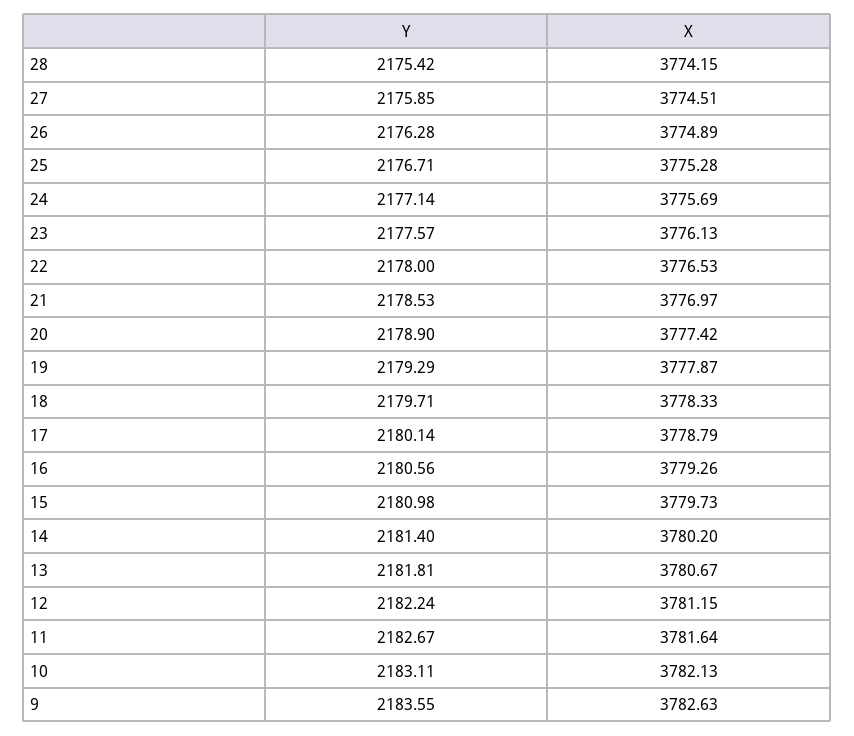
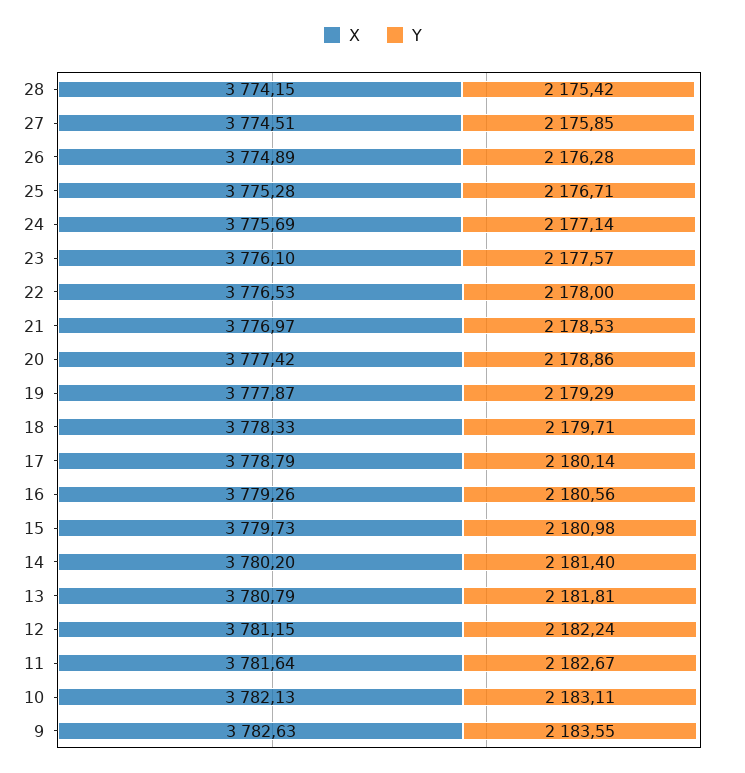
  {
    "Y": {
      "28": 2175.42,
      "27": 2175.85,
      "26": 2176.28,
      "25": 2176.71,
      "24": 2177.14,
      "23": 2177.57,
      "22": 2178,
      "21": 2178.53,
-     "20": 2178.9,
+     "20": 2178.86,
      "19": 2179.29,
      "18": 2179.71,
      "17": 2180.14,
      "16": 2180.56,
      "15": 2180.98,
      "14": 2181.4,
      "13": 2181.81,
      "12": 2182.24,
      "11": 2182.67,
      "10": 2183.11,
      "9": 2183.55
    },
    "X": {
      "28": 3774.15,
      "27": 3774.51,
      "26": 3774.89,
      "25": 3775.28,
      "24": 3775.69,
-     "23": 3776.13,
+     "23": 3776.1,
      "22": 3776.53,
      "21": 3776.97,
      "20": 3777.42,
      "19": 3777.87,
      "18": 3778.33,
      "17": 3778.79,
      "16": 3779.26,
      "15": 3779.73,
      "14": 3780.2,
-     "13": 3780.67,
+     "13": 3780.79,
      "12": 3781.15,
      "11": 3781.64,
      "10": 3782.13,
      "9": 3782.63
    }
  }

